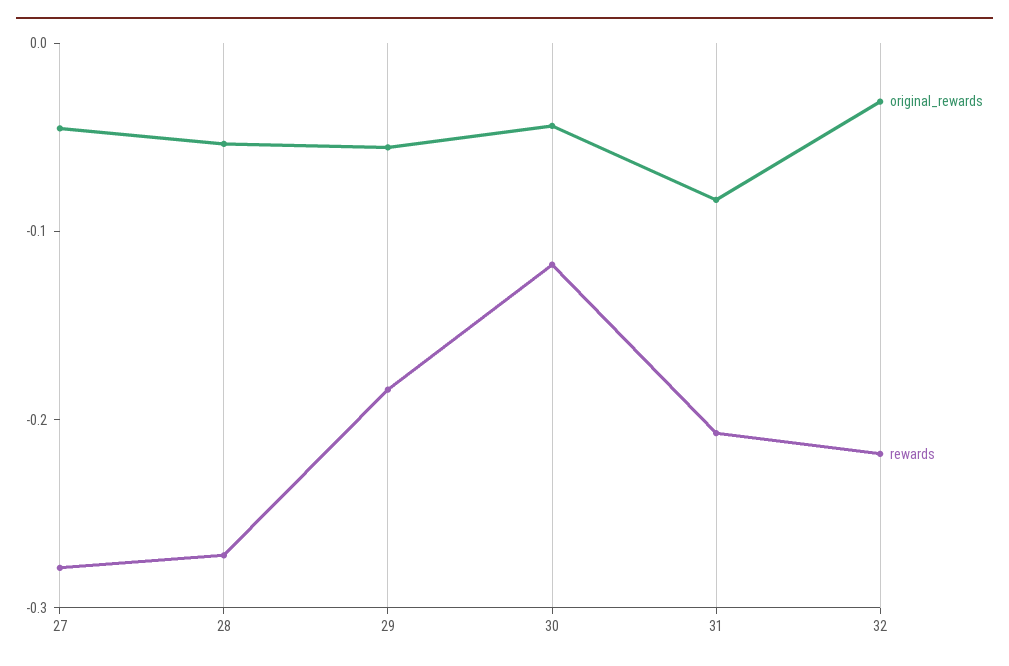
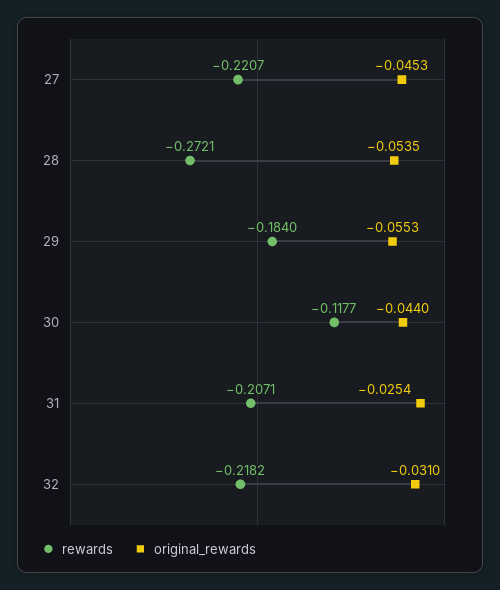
  {
    "original_rewards": {
      "27": -0.0453,
      "28": -0.0535,
      "29": -0.0553,
      "30": -0.044,
-     "31": -0.08,
+     "31": -0.0254,
      "32": -0.031
    },
    "rewards": {
-     "27": -0.28,
+     "27": -0.2207,
      "28": -0.2721,
      "29": -0.184,
      "30": -0.1177,
      "31": -0.2071,
      "32": -0.2182
    }
  }

